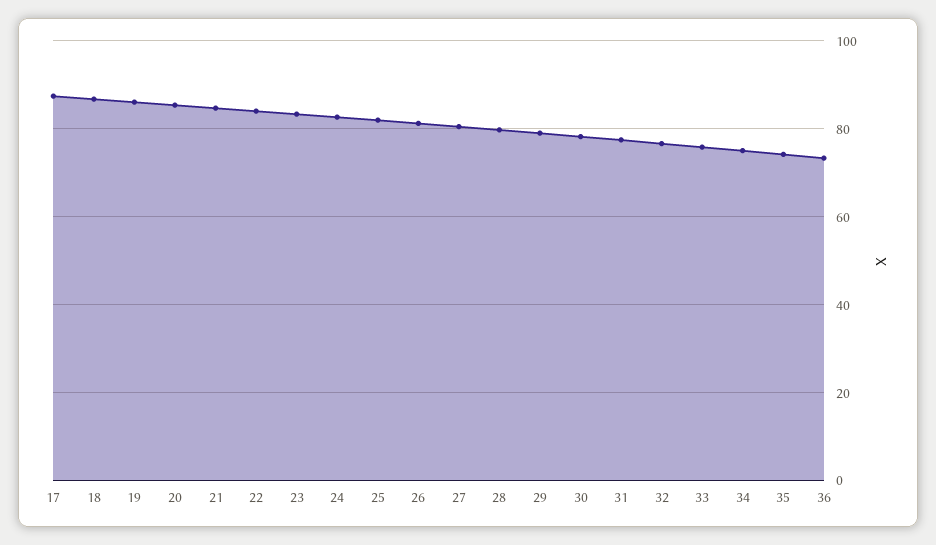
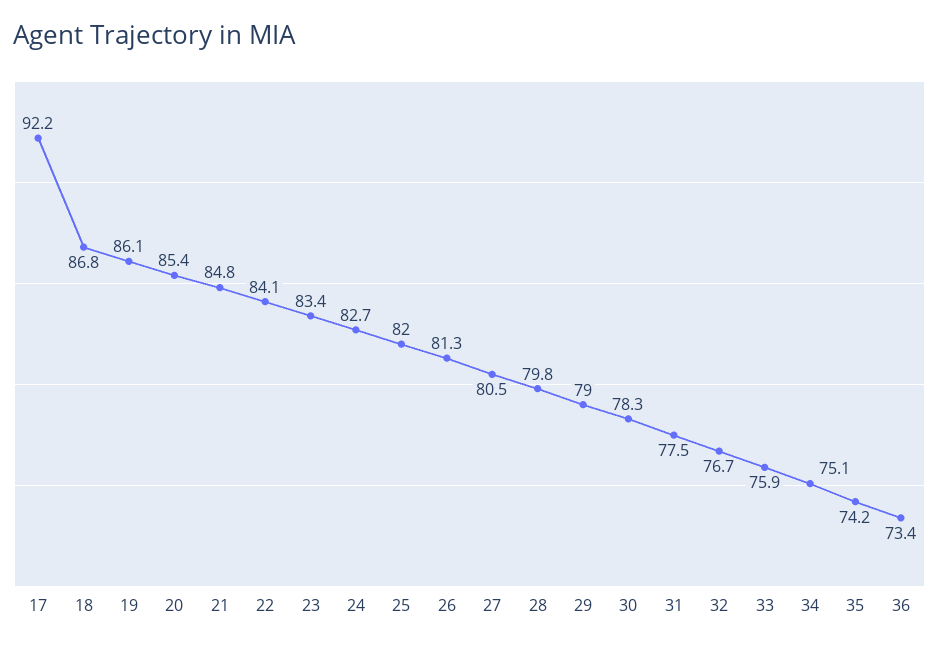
  {
-   "17": 88,
+   "17": 92.2,
    "18": 86.8,
    "19": 86.1,
    "20": 85.4,
    "21": 84.8,
    "22": 84.1,
    "23": 83.4,
    "24": 82.7,
    "25": 82,
    "26": 81.3,
    "27": 80.5,
    "28": 79.8,
    "29": 79,
    "30": 78.3,
    "31": 77.5,
    "32": 76.7,
    "33": 75.9,
    "34": 75.1,
    "35": 74.2,
    "36": 73.4
  }

